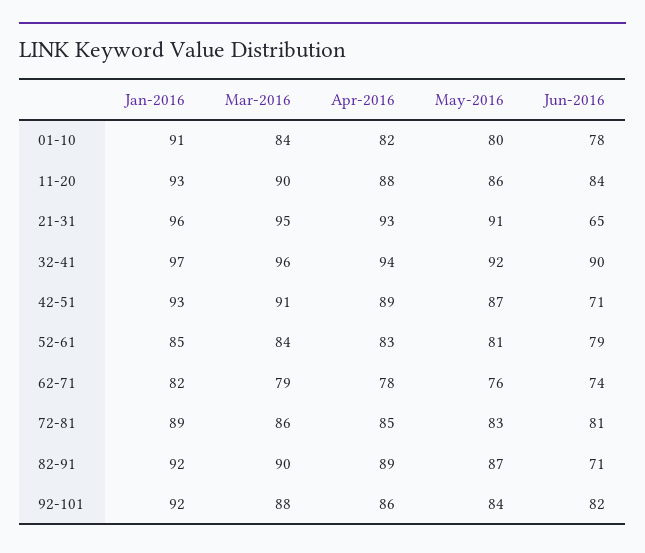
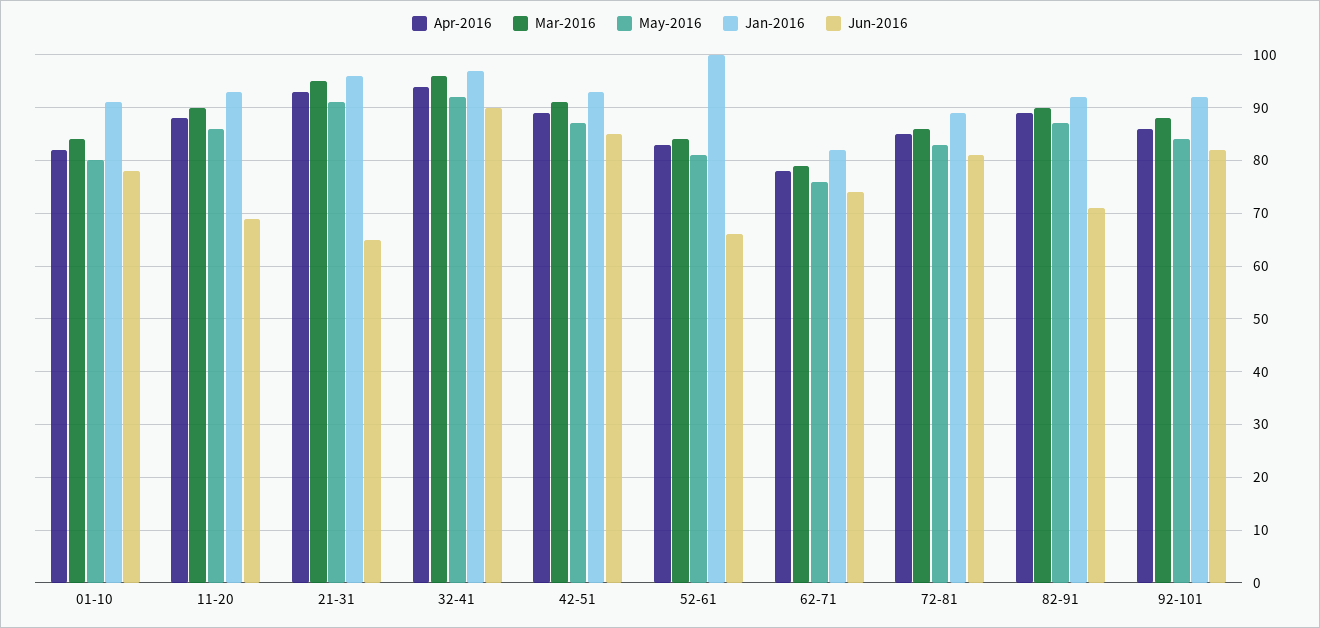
  {
    "Jan-2016": {
      "01-10": 91,
      "11-20": 93,
      "21-31": 96,
      "32-41": 97,
      "42-51": 93,
-     "52-61": 85,
+     "52-61": 100,
      "62-71": 82,
      "72-81": 89,
      "82-91": 92,
      "92-101": 92
    },
    "Mar-2016": {
      "01-10": 84,
      "11-20": 90,
      "21-31": 95,
      "32-41": 96,
      "42-51": 91,
      "52-61": 84,
      "62-71": 79,
      "72-81": 86,
      "82-91": 90,
      "92-101": 88
    },
    "Apr-2016": {
      "01-10": 82,
      "11-20": 88,
      "21-31": 93,
      "32-41": 94,
      "42-51": 89,
      "52-61": 83,
      "62-71": 78,
      "72-81": 85,
      "82-91": 89,
      "92-101": 86
    },
    "May-2016": {
      "01-10": 80,
      "11-20": 86,
      "21-31": 91,
      "32-41": 92,
      "42-51": 87,
      "52-61": 81,
      "62-71": 76,
      "72-81": 83,
      "82-91": 87,
      "92-101": 84
    },
    "Jun-2016": {
      "01-10": 78,
-     "11-20": 84,
+     "11-20": 70,
      "21-31": 65,
      "32-41": 90,
-     "42-51": 71,
+     "42-51": 85,
-     "52-61": 79,
+     "52-61": 65,
      "62-71": 74,
      "72-81": 81,
      "82-91": 71,
      "92-101": 82
    }
  }

